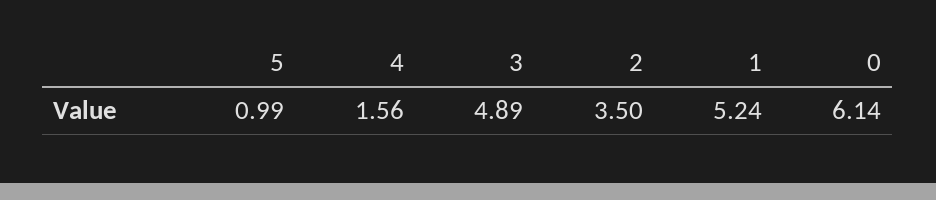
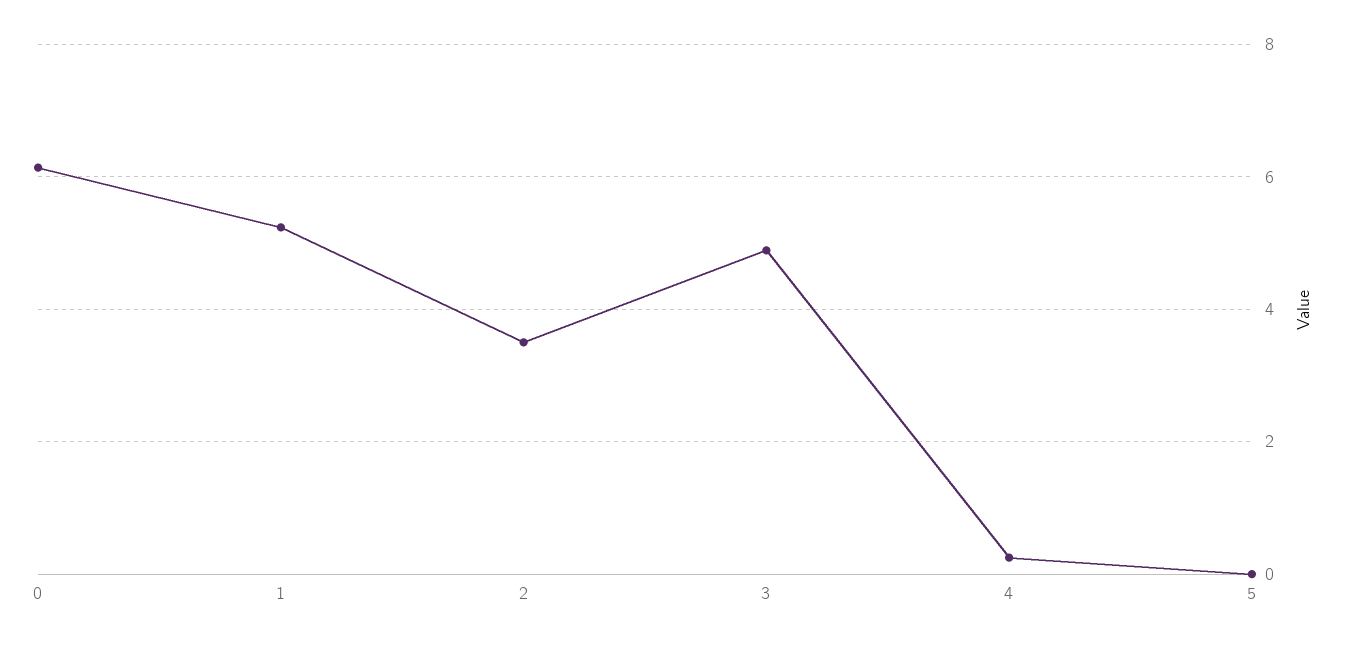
  {
-   "5": 0.99,
+   "5": 0,
-   "4": 1.56,
+   "4": 0.2,
    "3": 4.89,
    "2": 3.5,
    "1": 5.24,
    "0": 6.14
  }

